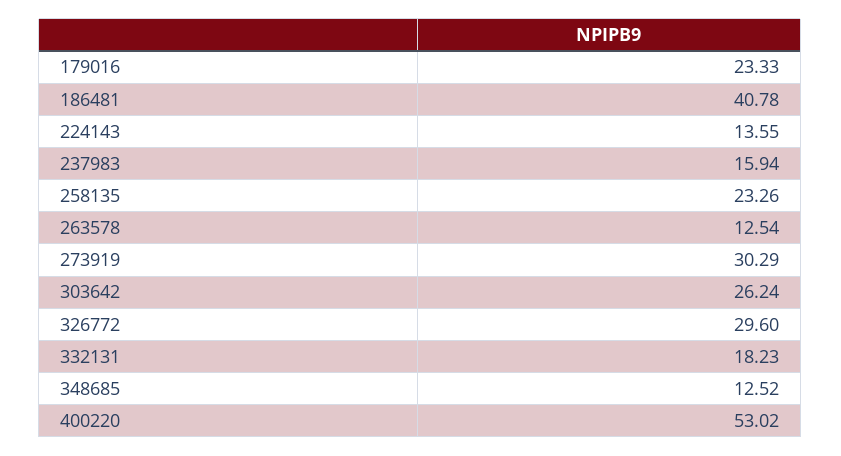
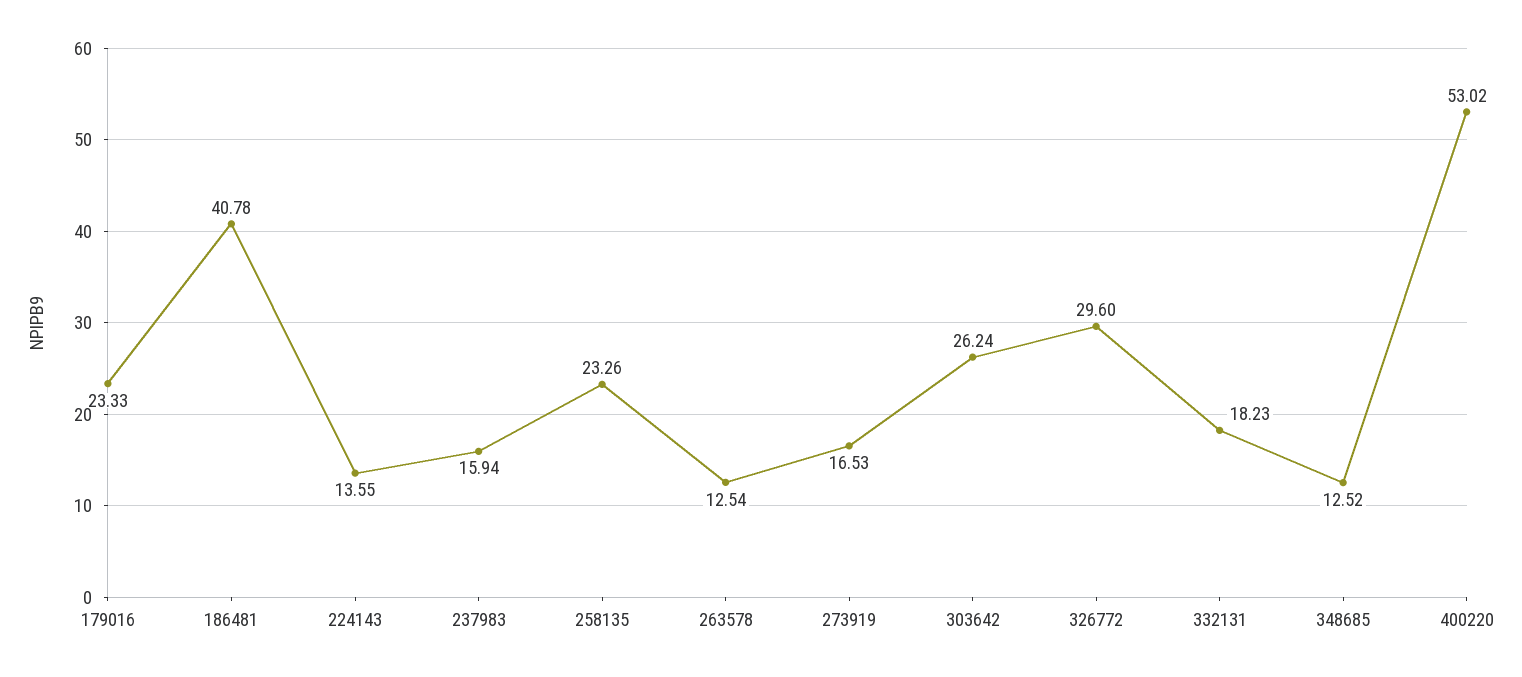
  {
    "179016": 23.33,
    "186481": 40.78,
    "224143": 13.55,
    "237983": 15.94,
    "258135": 23.26,
    "263578": 12.54,
-   "273919": 30.29,
+   "273919": 16.53,
    "303642": 26.24,
    "326772": 29.6,
    "332131": 18.23,
    "348685": 12.52,
    "400220": 53.02
  }

